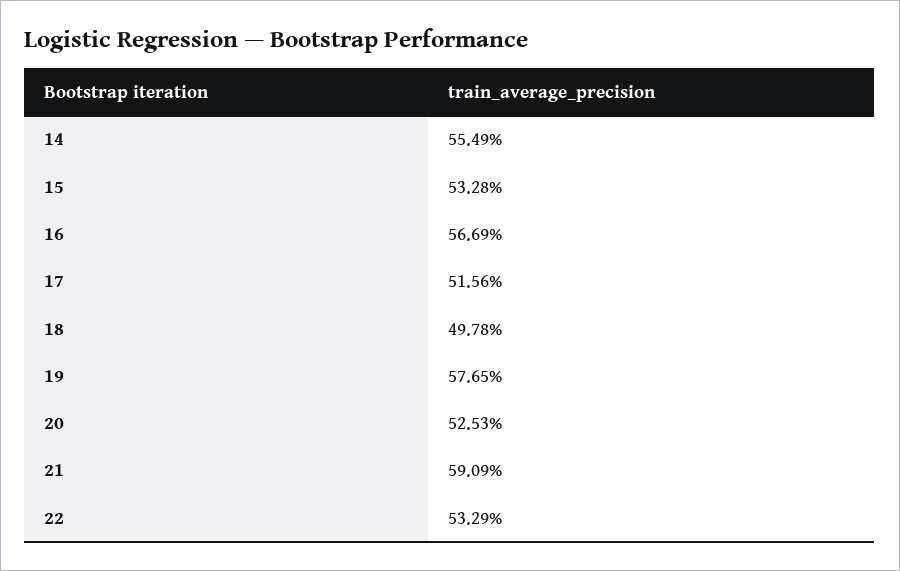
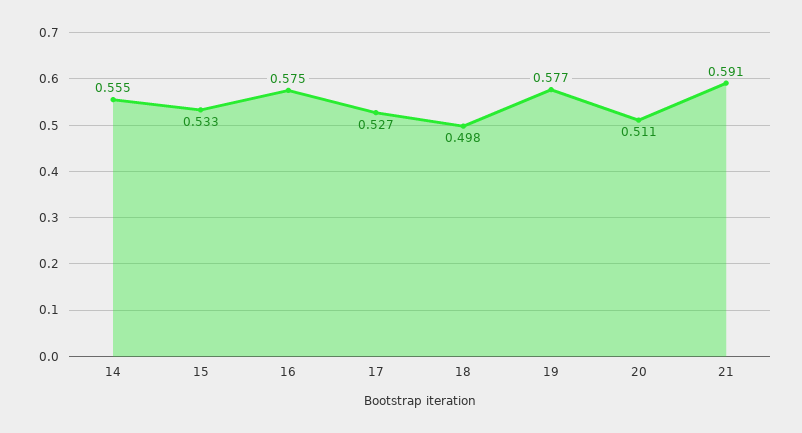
  {
    "14": 0.5549,
    "15": 0.5328,
-   "16": 0.5669,
+   "16": 0.575,
-   "17": 0.5156,
+   "17": 0.527,
    "18": 0.4978,
    "19": 0.5765,
-   "20": 0.5253,
+   "20": 0.511,
-   "21": 0.5909,
+   "21": 0.5909
-   "22": 0.5329
  }

